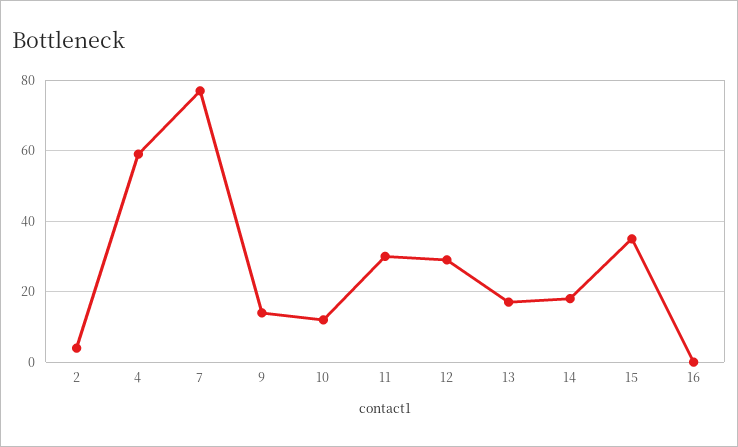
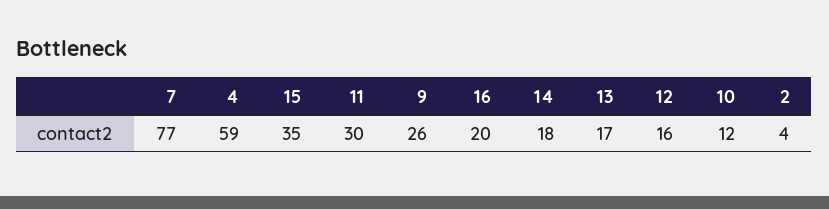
  {
    "2": 4,
    "4": 59,
    "7": 77,
-   "9": 15,
+   "9": 26,
    "10": 12,
    "11": 30,
-   "12": 30,
+   "12": 16,
    "13": 17,
    "14": 18,
    "15": 35,
-   "16": 0
+   "16": 20
  }

